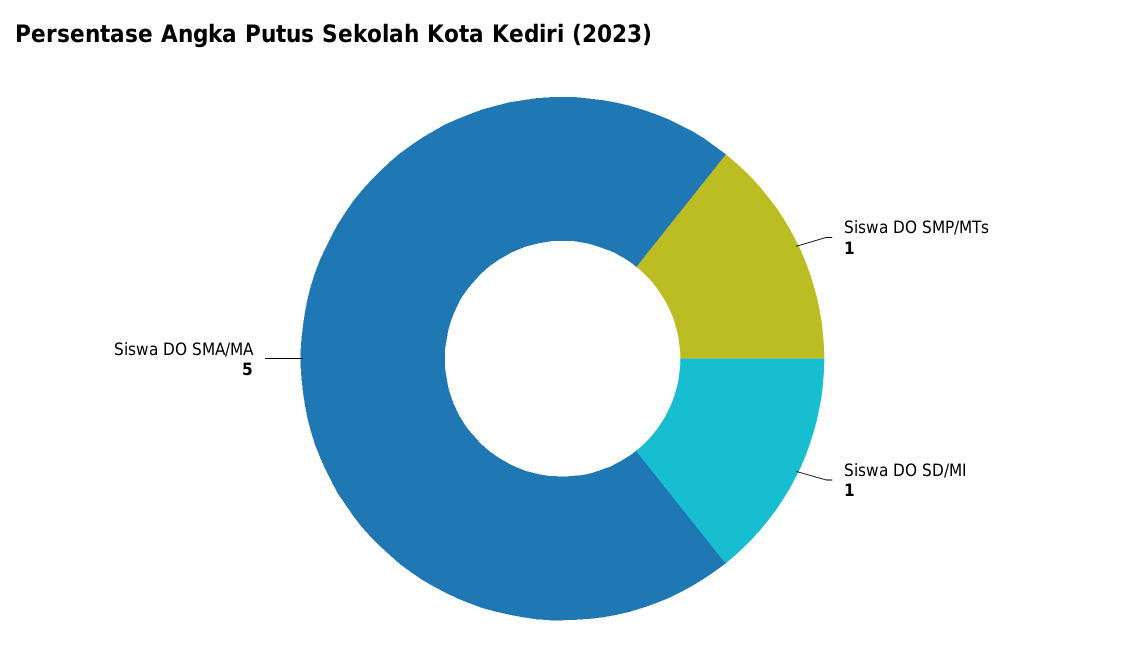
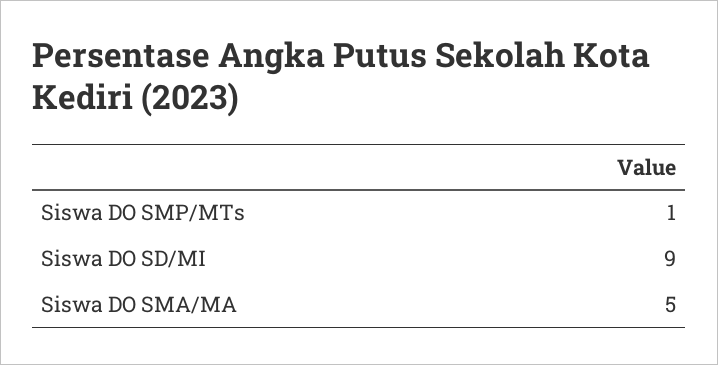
  {
    "Siswa DO SMP/MTs": 1,
-   "Siswa DO SD/MI": 1,
+   "Siswa DO SD/MI": 9,
    "Siswa DO SMA/MA": 5
  }

